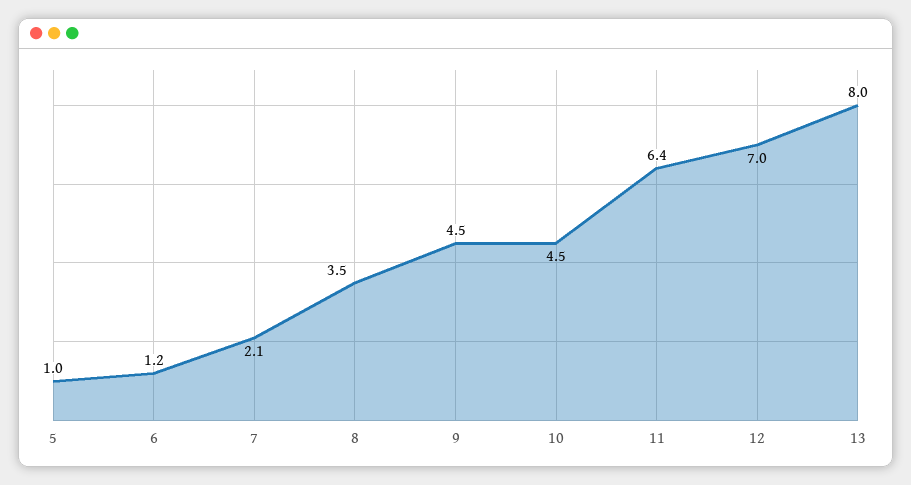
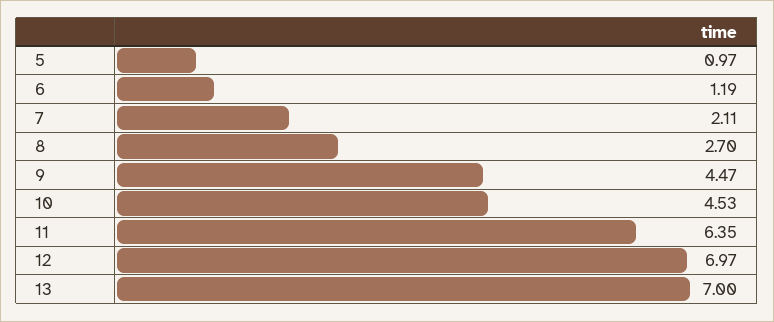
  {
    "5": 0.97,
    "6": 1.19,
    "7": 2.11,
-   "8": 3.5,
+   "8": 2.7,
    "9": 4.47,
    "10": 4.53,
    "11": 6.35,
    "12": 6.97,
-   "13": 8
+   "13": 7
  }

